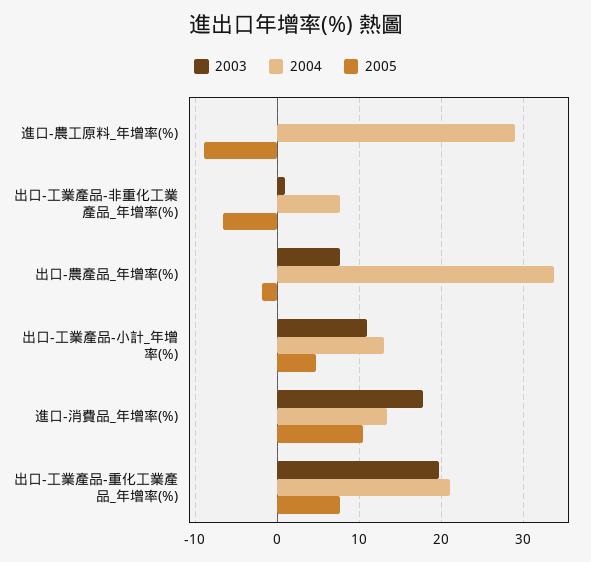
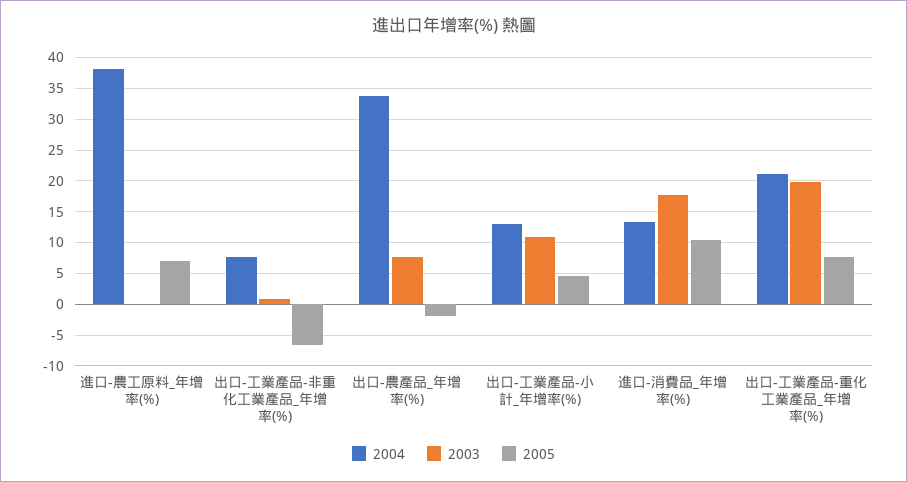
  {
    "2003": {
      "進口-農工原料_年增率(%)": 0,
      "出口-工業產品-非重化工業產品_年增率(%)": 1,
      "出口-農產品_年增率(%)": 8,
      "出口-工業產品-小計_年增率(%)": 11,
      "進口-消費品_年增率(%)": 18,
      "出口-工業產品-重化工業產品_年增率(%)": 20
    },
    "2004": {
-     "進口-農工原料_年增率(%)": 29,
+     "進口-農工原料_年增率(%)": 38,
      "出口-工業產品-非重化工業產品_年增率(%)": 8,
      "出口-農產品_年增率(%)": 34,
      "出口-工業產品-小計_年增率(%)": 13,
      "進口-消費品_年增率(%)": 13,
      "出口-工業產品-重化工業產品_年增率(%)": 21
    },
    "2005": {
-     "進口-農工原料_年增率(%)": -9,
+     "進口-農工原料_年增率(%)": 7,
      "出口-工業產品-非重化工業產品_年增率(%)": -7,
      "出口-農產品_年增率(%)": -2,
      "出口-工業產品-小計_年增率(%)": 5,
      "進口-消費品_年增率(%)": 10,
      "出口-工業產品-重化工業產品_年增率(%)": 8
    }
  }

